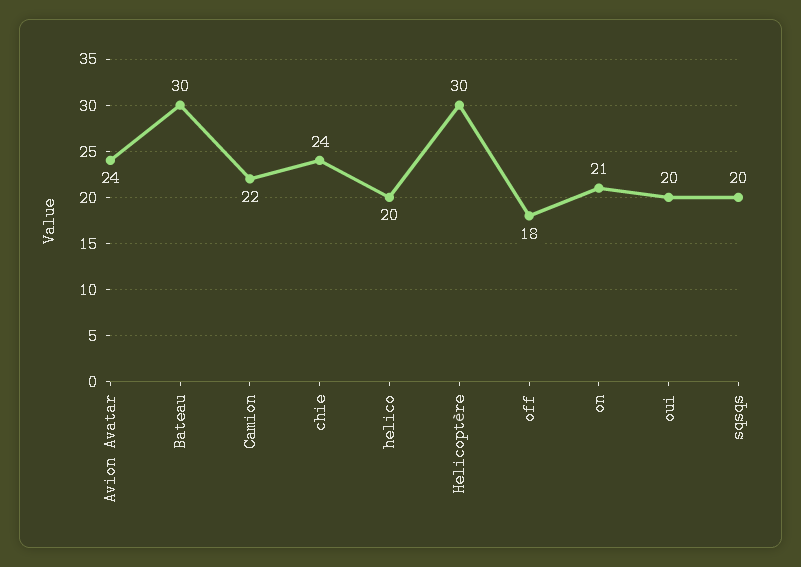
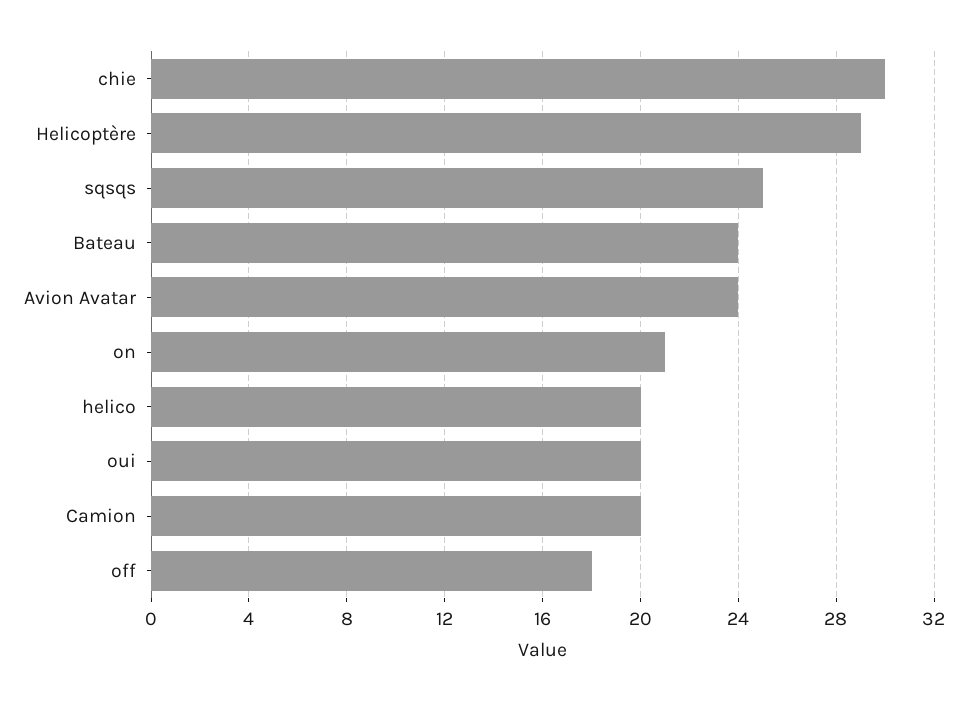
  {
    "Avion Avatar": 24,
-   "Bateau": 30,
+   "Bateau": 24,
-   "Camion": 22,
+   "Camion": 20,
-   "chie": 24,
+   "chie": 30,
    "helico": 20,
-   "Helicoptère": 30,
+   "Helicoptère": 29,
    "off": 18,
    "on": 21,
    "oui": 20,
-   "sqsqs": 20
+   "sqsqs": 25
  }

